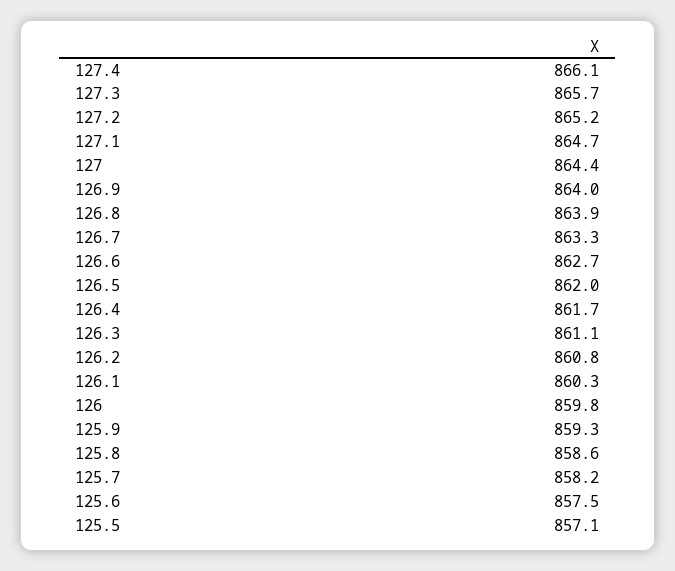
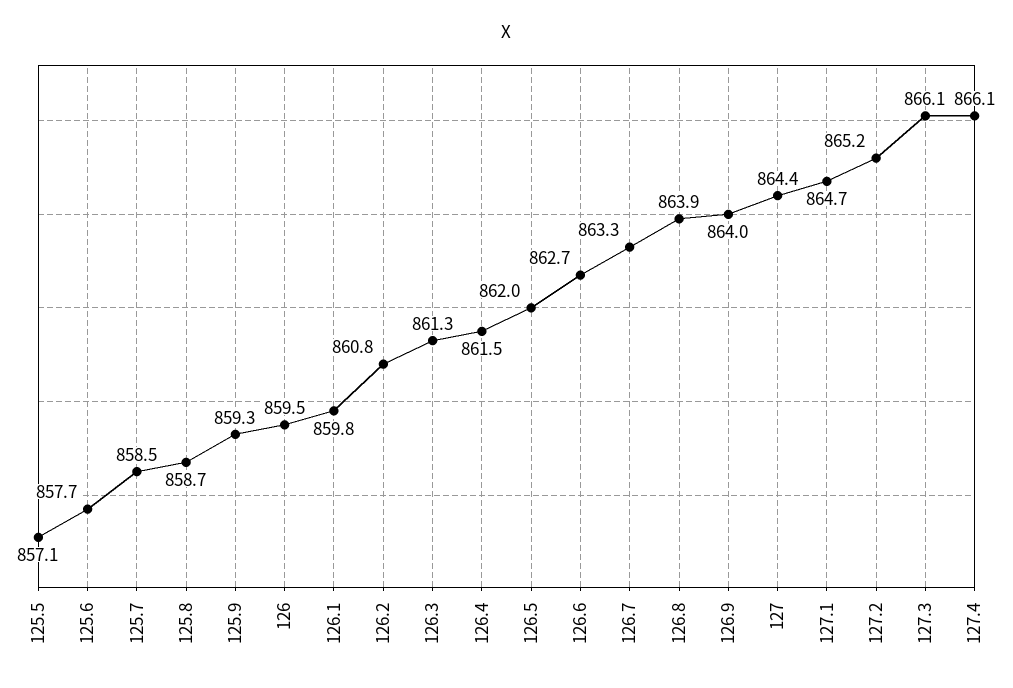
  {
    "127.4": 866.1,
-   "127.3": 865.7,
+   "127.3": 866.1,
    "127.2": 865.2,
    "127.1": 864.7,
    "127": 864.4,
    "126.9": 864,
    "126.8": 863.9,
    "126.7": 863.3,
    "126.6": 862.7,
    "126.5": 862,
-   "126.4": 861.7,
+   "126.4": 861.5,
-   "126.3": 861.1,
+   "126.3": 861.3,
    "126.2": 860.8,
-   "126.1": 860.3,
+   "126.1": 859.8,
-   "126": 859.8,
+   "126": 859.5,
    "125.9": 859.3,
-   "125.8": 858.6,
+   "125.8": 858.7,
-   "125.7": 858.2,
+   "125.7": 858.5,
-   "125.6": 857.5,
+   "125.6": 857.7,
    "125.5": 857.1
  }

